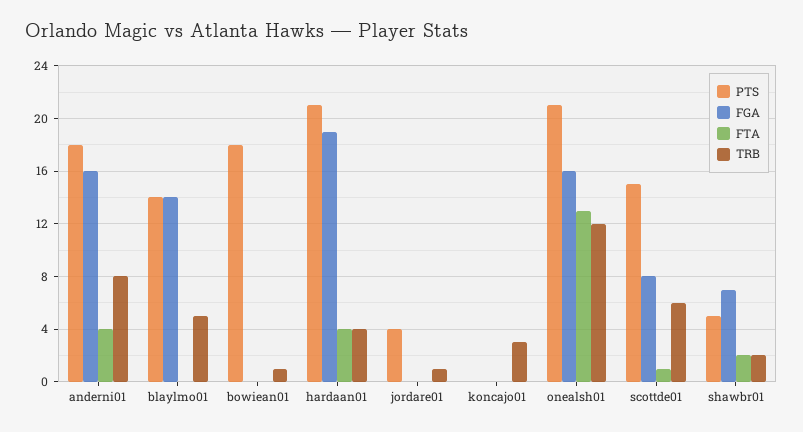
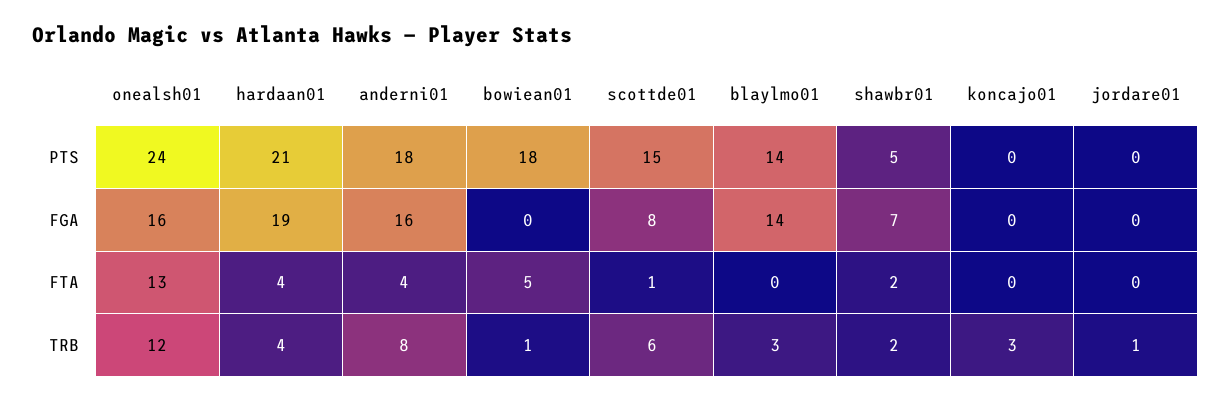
  {
    "PTS": {
      "anderni01": 18,
      "blaylmo01": 14,
      "bowiean01": 18,
      "hardaan01": 21,
-     "jordare01": 4,
+     "jordare01": 0,
      "koncajo01": 0,
-     "onealsh01": 21,
+     "onealsh01": 24,
      "scottde01": 15,
      "shawbr01": 5
    },
    "FGA": {
      "anderni01": 16,
      "blaylmo01": 14,
      "bowiean01": 0,
      "hardaan01": 19,
      "jordare01": 0,
      "koncajo01": 0,
      "onealsh01": 16,
      "scottde01": 8,
      "shawbr01": 7
    },
    "FTA": {
      "anderni01": 4,
      "blaylmo01": 0,
-     "bowiean01": 0,
+     "bowiean01": 5,
      "hardaan01": 4,
      "jordare01": 0,
      "koncajo01": 0,
      "onealsh01": 13,
      "scottde01": 1,
      "shawbr01": 2
    },
    "TRB": {
      "anderni01": 8,
-     "blaylmo01": 5,
+     "blaylmo01": 3,
      "bowiean01": 1,
      "hardaan01": 4,
      "jordare01": 1,
      "koncajo01": 3,
      "onealsh01": 12,
      "scottde01": 6,
      "shawbr01": 2
    }
  }

